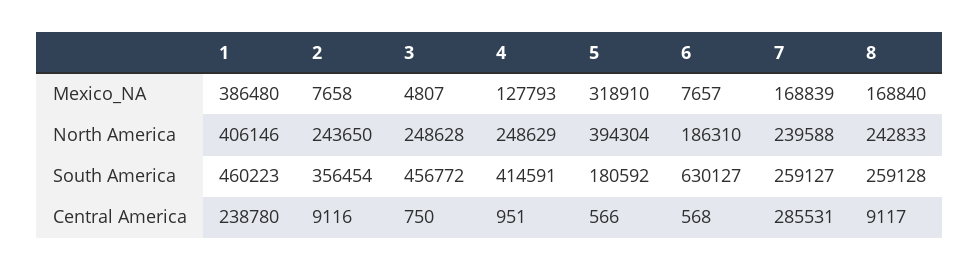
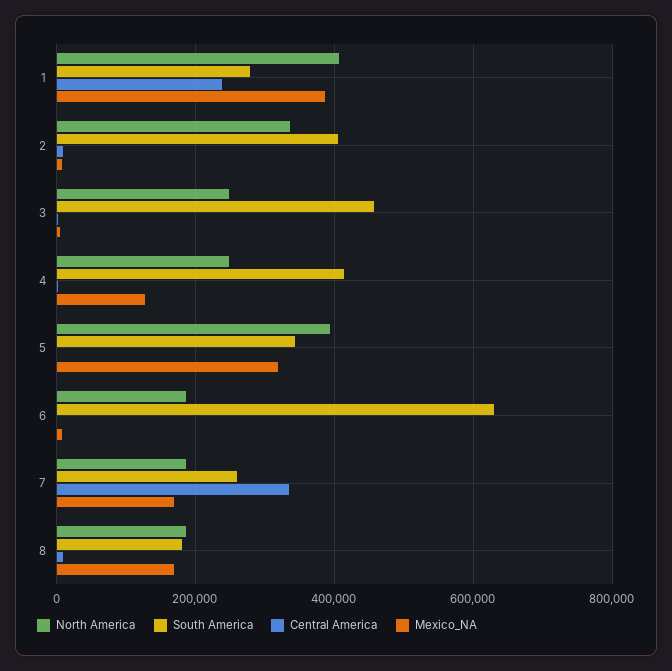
  {
    "Mexico_NA": {
      "1": 386480,
      "2": 7658,
      "3": 4807,
      "4": 127793,
      "5": 318910,
      "6": 7657,
      "7": 168839,
      "8": 168840
    },
    "North America": {
      "1": 406146,
-     "2": 243650,
+     "2": 340000,
      "3": 248628,
      "4": 248629,
      "5": 394304,
      "6": 186310,
-     "7": 239588,
+     "7": 180000,
-     "8": 242833
+     "8": 180000
    },
    "South America": {
-     "1": 460223,
+     "1": 280000,
-     "2": 356454,
+     "2": 400000,
      "3": 456772,
      "4": 414591,
-     "5": 180592,
+     "5": 340000,
      "6": 630127,
      "7": 259127,
-     "8": 259128
+     "8": 180000
    },
    "Central America": {
      "1": 238780,
      "2": 9116,
      "3": 750,
      "4": 951,
      "5": 566,
      "6": 568,
-     "7": 285531,
+     "7": 340000,
      "8": 9117
    }
  }

